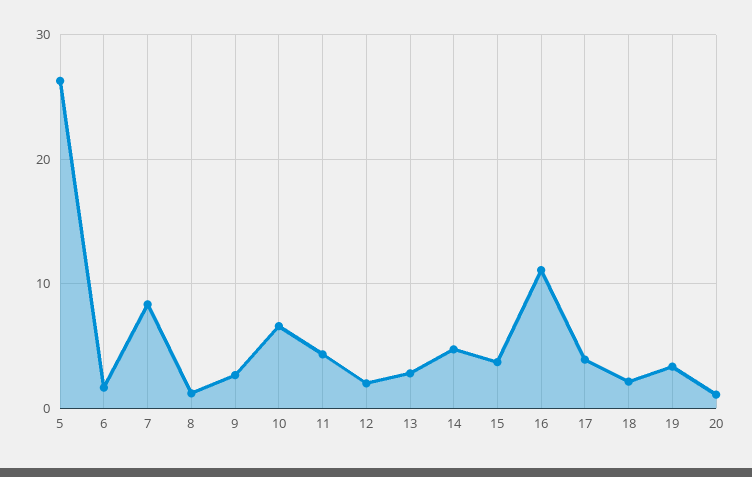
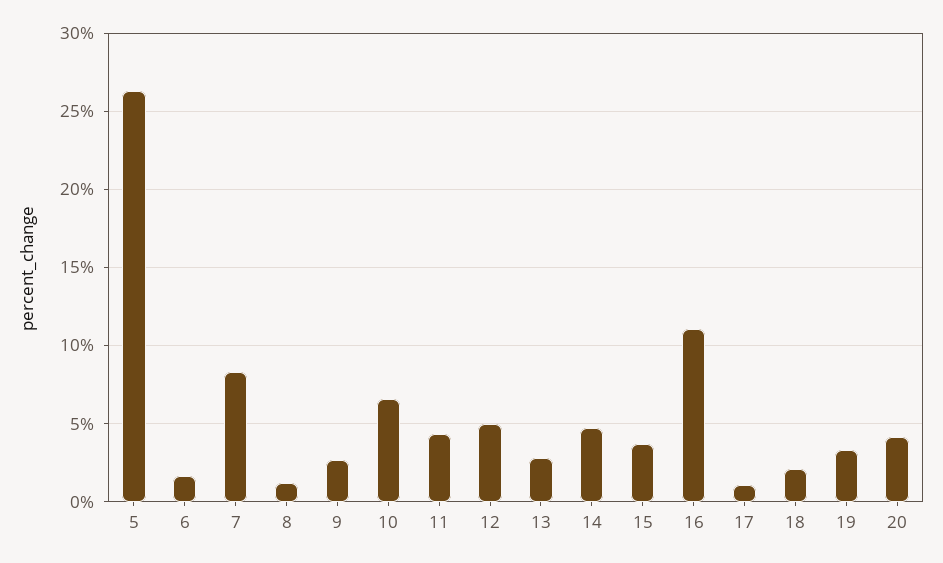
  {
    "5": 26.5,
    "6": 1.5,
    "7": 8.5,
    "8": 1,
    "9": 2.5,
    "10": 6.5,
    "11": 4.5,
-   "12": 2,
+   "12": 5,
    "13": 3,
    "14": 4.5,
    "15": 3.5,
    "16": 11,
-   "17": 4,
+   "17": 1,
    "18": 2,
    "19": 3.5,
-   "20": 1
+   "20": 4
  }

